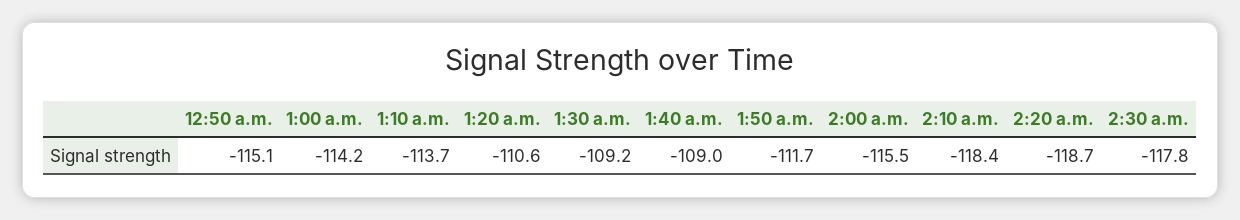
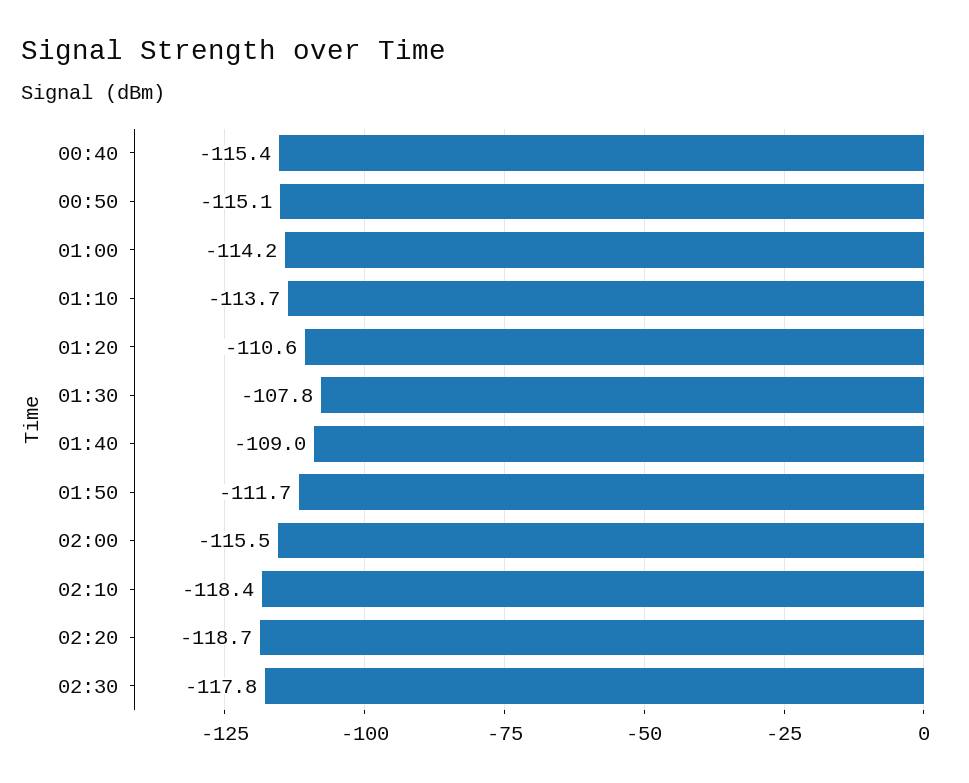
  {
    "12:50 a.m.": -115.1,
    "1:00 a.m.": -114.2,
    "1:10 a.m.": -113.7,
    "1:20 a.m.": -110.6,
-   "1:30 a.m.": -109.2,
+   "1:30 a.m.": -107.8,
    "1:40 a.m.": -109,
    "1:50 a.m.": -111.7,
    "2:00 a.m.": -115.5,
    "2:10 a.m.": -118.4,
    "2:20 a.m.": -118.7,
-   "2:30 a.m.": -117.8
+   "2:30 a.m.": -117.8,
+   "00:40": -115.4
  }

